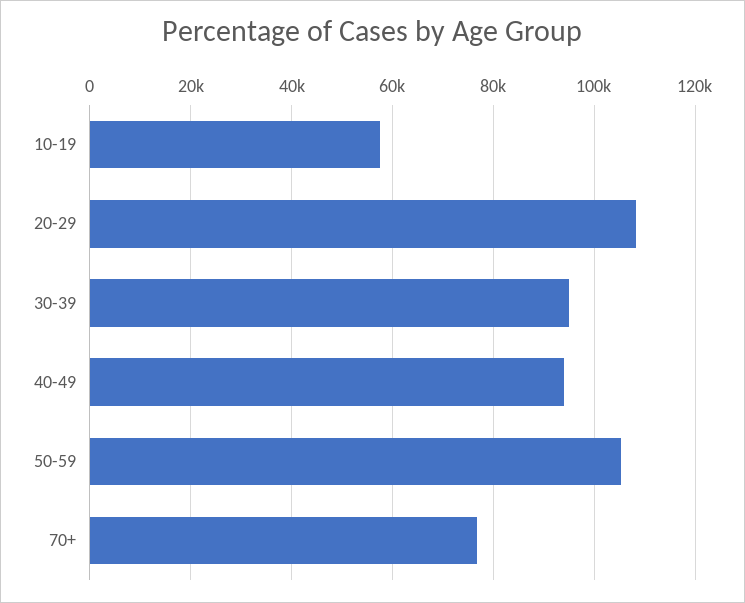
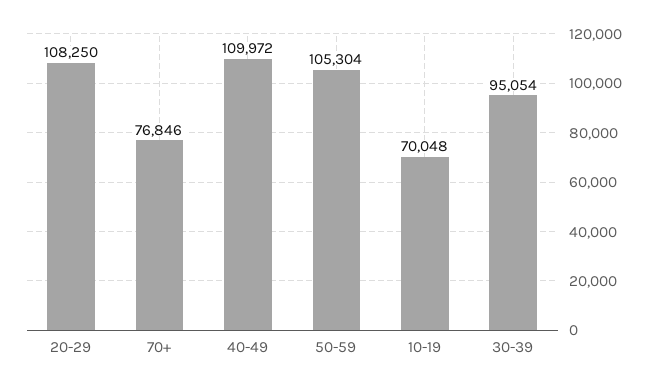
  {
-   "10-19": 58000,
+   "10-19": 70048,
    "20-29": 108250,
    "30-39": 95054,
-   "40-49": 94000,
+   "40-49": 109972,
    "50-59": 105304,
    "70+": 76846
  }

